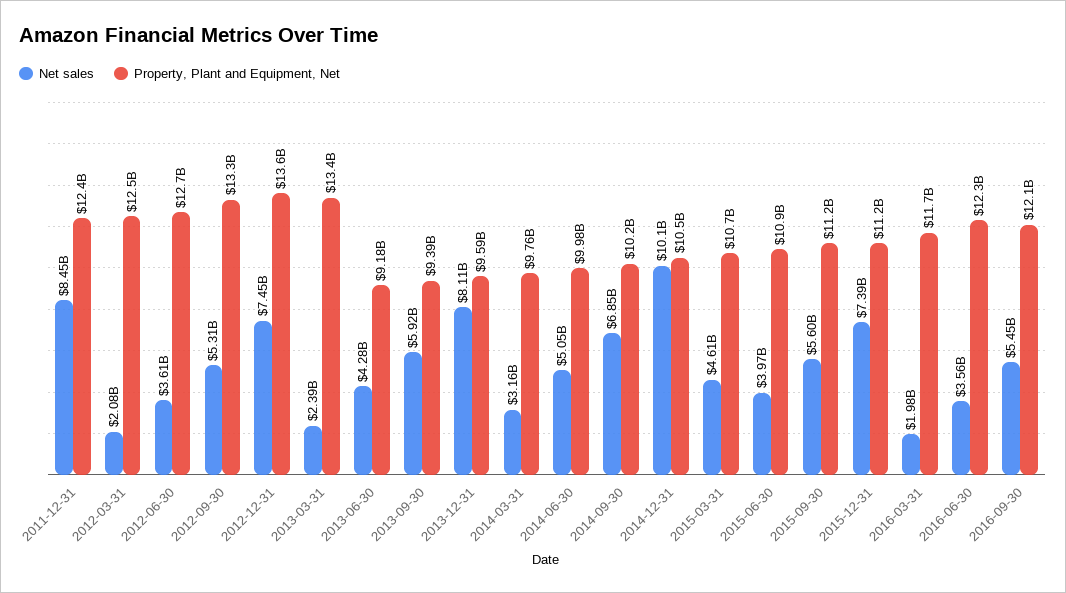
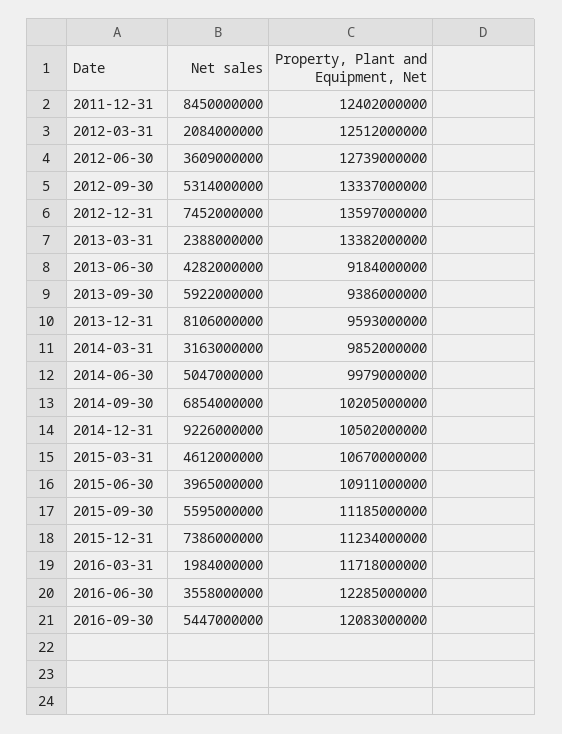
  {
    "Net sales": {
      "2011-12-31": 8450000000,
      "2012-03-31": 2084000000,
      "2012-06-30": 3609000000,
      "2012-09-30": 5314000000,
      "2012-12-31": 7452000000,
      "2013-03-31": 2388000000,
      "2013-06-30": 4282000000,
      "2013-09-30": 5922000000,
      "2013-12-31": 8106000000,
      "2014-03-31": 3163000000,
      "2014-06-30": 5047000000,
      "2014-09-30": 6854000000,
-     "2014-12-31": 10100000000,
+     "2014-12-31": 9226000000,
      "2015-03-31": 4612000000,
      "2015-06-30": 3965000000,
      "2015-09-30": 5595000000,
      "2015-12-31": 7386000000,
      "2016-03-31": 1984000000,
      "2016-06-30": 3558000000,
      "2016-09-30": 5447000000
    },
    "Property, Plant and Equipment, Net": {
      "2011-12-31": 12402000000,
      "2012-03-31": 12512000000,
      "2012-06-30": 12739000000,
      "2012-09-30": 13337000000,
      "2012-12-31": 13597000000,
      "2013-03-31": 13382000000,
      "2013-06-30": 9184000000,
      "2013-09-30": 9386000000,
      "2013-12-31": 9593000000,
-     "2014-03-31": 9760000000,
+     "2014-03-31": 9852000000,
      "2014-06-30": 9979000000,
      "2014-09-30": 10205000000,
      "2014-12-31": 10502000000,
      "2015-03-31": 10670000000,
      "2015-06-30": 10911000000,
      "2015-09-30": 11185000000,
      "2015-12-31": 11234000000,
      "2016-03-31": 11718000000,
      "2016-06-30": 12285000000,
      "2016-09-30": 12083000000
    }
  }

